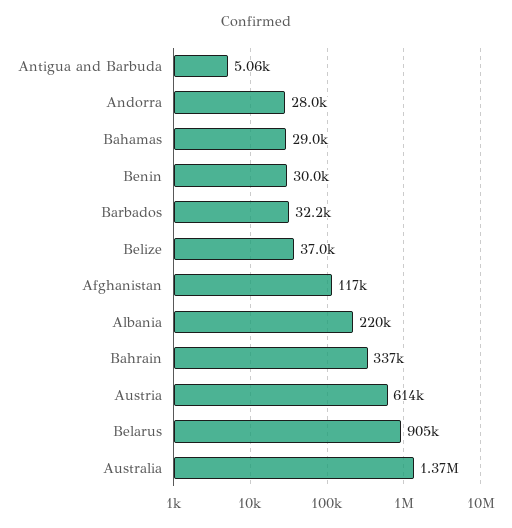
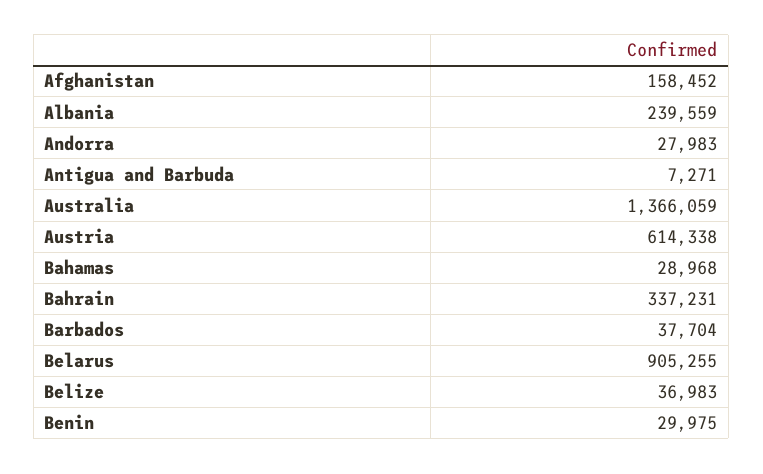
  {
-   "Antigua and Barbuda": 5060,
+   "Antigua and Barbuda": 7271,
    "Andorra": 27983,
    "Bahamas": 28968,
    "Benin": 29975,
-   "Barbados": 32200,
+   "Barbados": 37704,
    "Belize": 36983,
-   "Afghanistan": 117000,
+   "Afghanistan": 158452,
-   "Albania": 220000,
+   "Albania": 239559,
    "Bahrain": 337231,
    "Austria": 614338,
    "Belarus": 905255,
    "Australia": 1366059
  }

